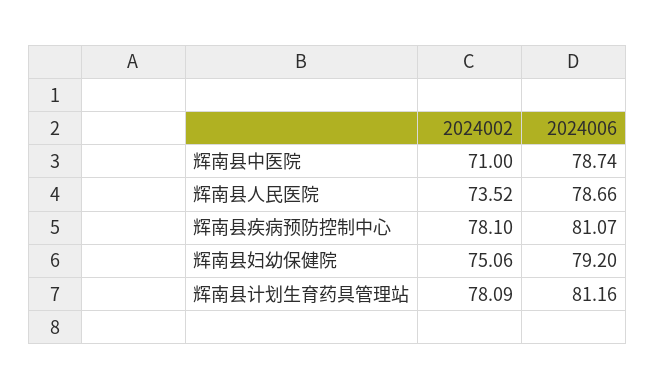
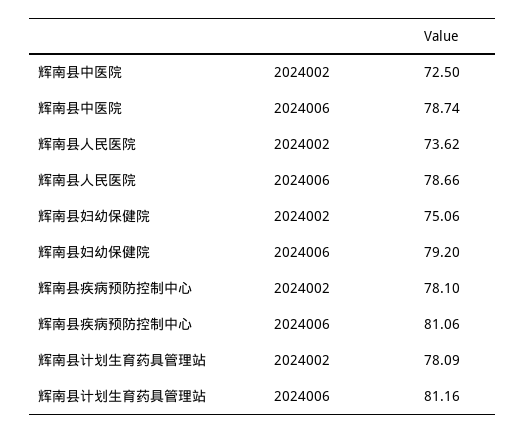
  {
    "2024002": {
-     "辉南县中医院": 71,
+     "辉南县中医院": 72.5,
-     "辉南县人民医院": 73.52,
+     "辉南县人民医院": 73.62,
      "辉南县疾病预防控制中心": 78.1,
      "辉南县妇幼保健院": 75.06,
      "辉南县计划生育药具管理站": 78.09
    },
    "2024006": {
      "辉南县中医院": 78.74,
      "辉南县人民医院": 78.66,
-     "辉南县疾病预防控制中心": 81.07,
+     "辉南县疾病预防控制中心": 81.06,
      "辉南县妇幼保健院": 79.2,
      "辉南县计划生育药具管理站": 81.16
    }
  }

